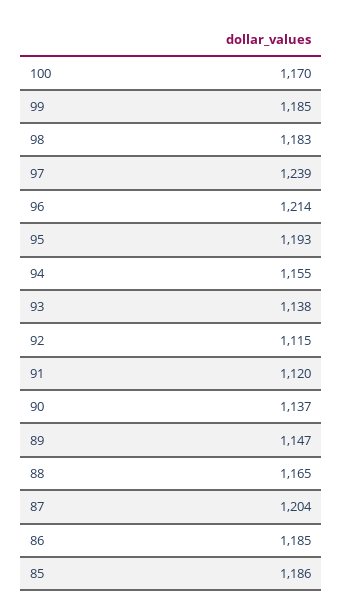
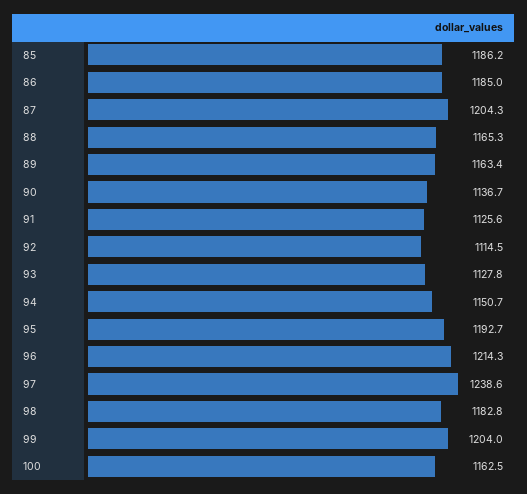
  {
-   "100": 1170,
+   "100": 1162.5,
-   "99": 1185,
+   "99": 1204,
    "98": 1182.8,
    "97": 1238.6,
    "96": 1214.3,
    "95": 1192.7,
-   "94": 1155,
+   "94": 1150.7,
-   "93": 1138,
+   "93": 1127.8,
    "92": 1114.5,
-   "91": 1120,
+   "91": 1125.6,
    "90": 1136.7,
-   "89": 1147,
+   "89": 1163.4,
    "88": 1165.3,
    "87": 1204.3,
    "86": 1185,
    "85": 1186.2
  }

